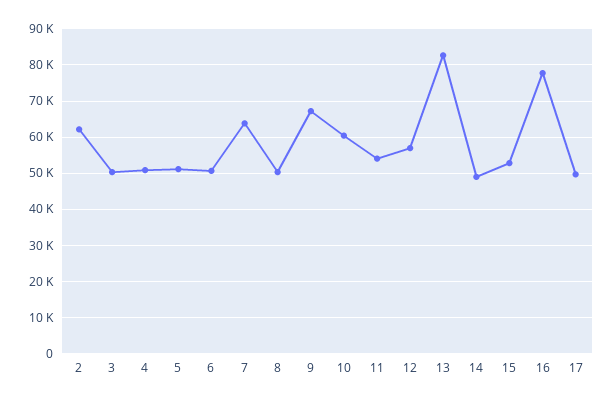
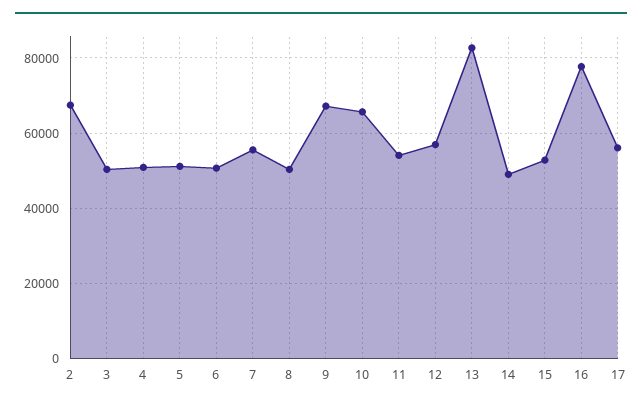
  {
-   "2": 62000,
+   "2": 68000,
    "3": 50000,
    "4": 50000,
    "5": 52000,
    "6": 50000,
-   "7": 64000,
+   "7": 56000,
    "8": 50000,
    "9": 68000,
-   "10": 60000,
+   "10": 66000,
    "11": 54000,
    "12": 56000,
    "13": 82000,
    "14": 50000,
    "15": 52000,
    "16": 78000,
-   "17": 50000
+   "17": 56000
  }

